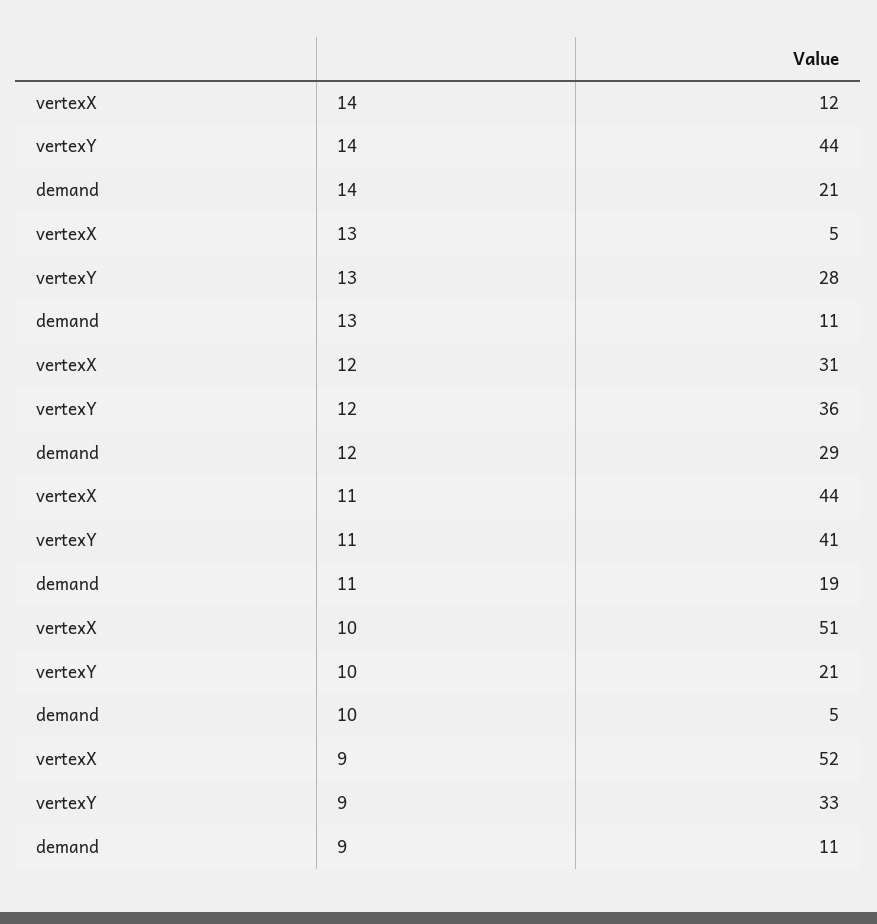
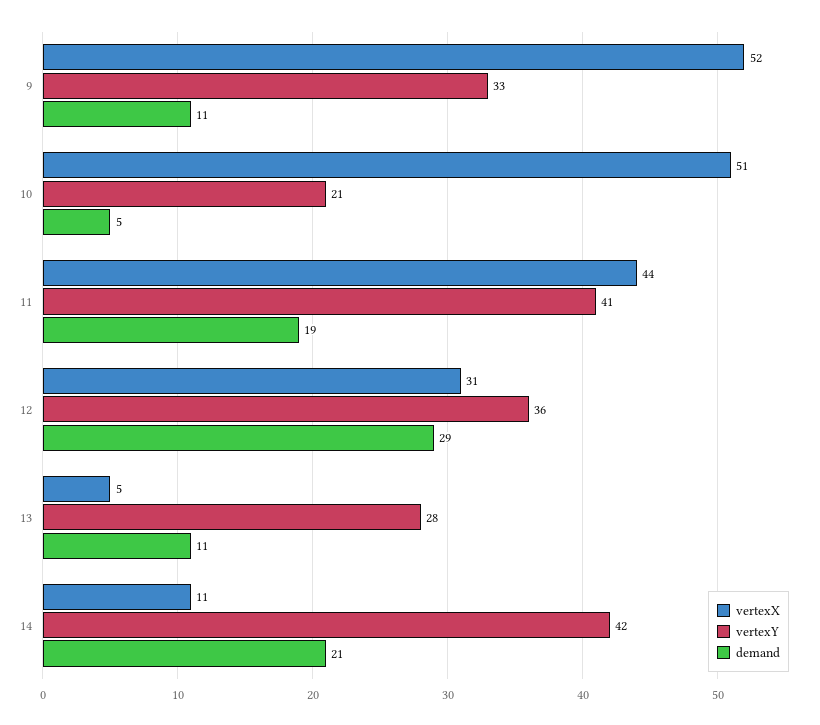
  {
    "vertexX": {
-     "14": 12,
+     "14": 11,
      "13": 5,
      "12": 31,
      "11": 44,
      "10": 51,
      "9": 52
    },
    "vertexY": {
-     "14": 44,
+     "14": 42,
      "13": 28,
      "12": 36,
      "11": 41,
      "10": 21,
      "9": 33
    },
    "demand": {
      "14": 21,
      "13": 11,
      "12": 29,
      "11": 19,
      "10": 5,
      "9": 11
    }
  }

